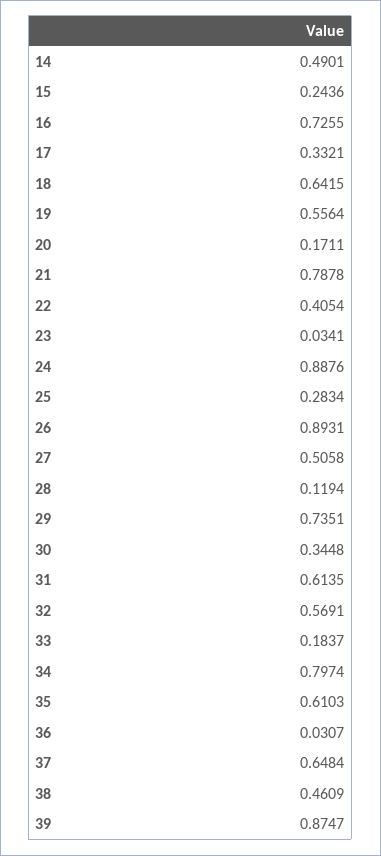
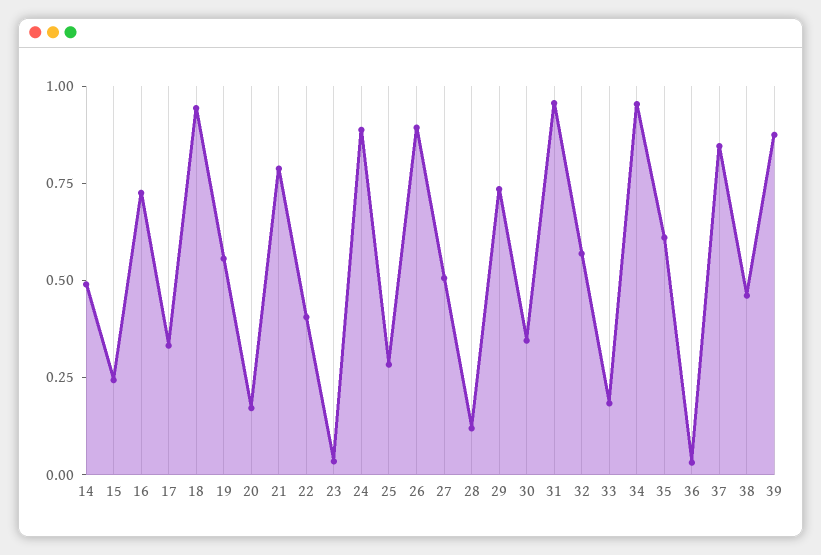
  {
    "14": 0.4901,
    "15": 0.2436,
    "16": 0.7255,
    "17": 0.3321,
-   "18": 0.6415,
+   "18": 0.95,
    "19": 0.5564,
    "20": 0.1711,
    "21": 0.7878,
    "22": 0.4054,
    "23": 0.0341,
    "24": 0.8876,
    "25": 0.2834,
    "26": 0.8931,
    "27": 0.5058,
    "28": 0.1194,
    "29": 0.7351,
    "30": 0.3448,
-   "31": 0.6135,
+   "31": 0.95,
    "32": 0.5691,
    "33": 0.1837,
-   "34": 0.7974,
+   "34": 0.95,
    "35": 0.6103,
    "36": 0.0307,
-   "37": 0.6484,
+   "37": 0.85,
    "38": 0.4609,
    "39": 0.8747
  }

